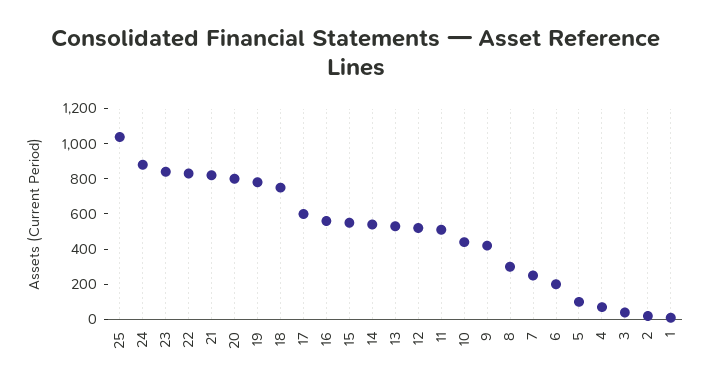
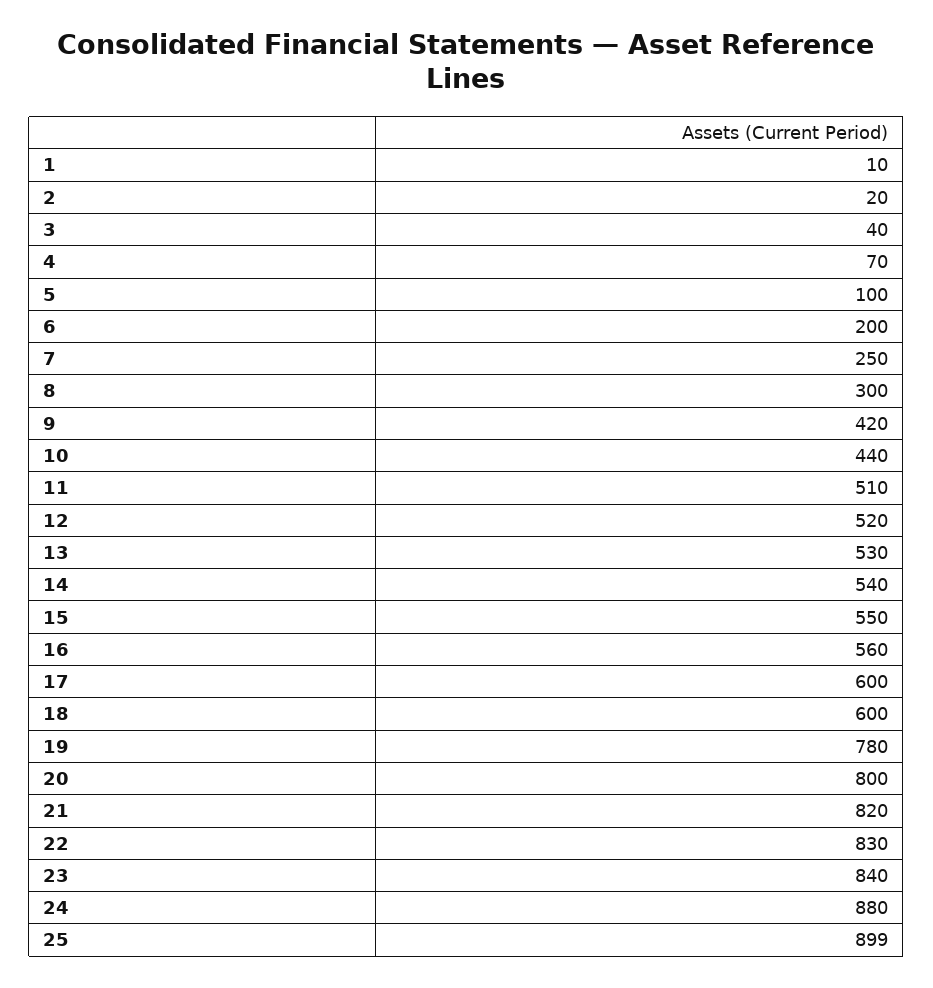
  {
-   "25": 1050,
+   "25": 899,
    "24": 880,
    "23": 840,
    "22": 830,
    "21": 820,
    "20": 800,
    "19": 780,
-   "18": 750,
+   "18": 600,
    "17": 600,
    "16": 560,
    "15": 550,
    "14": 540,
    "13": 530,
    "12": 520,
    "11": 510,
    "10": 440,
    "9": 420,
    "8": 300,
    "7": 250,
    "6": 200,
    "5": 100,
    "4": 70,
    "3": 40,
    "2": 20,
    "1": 10
  }

